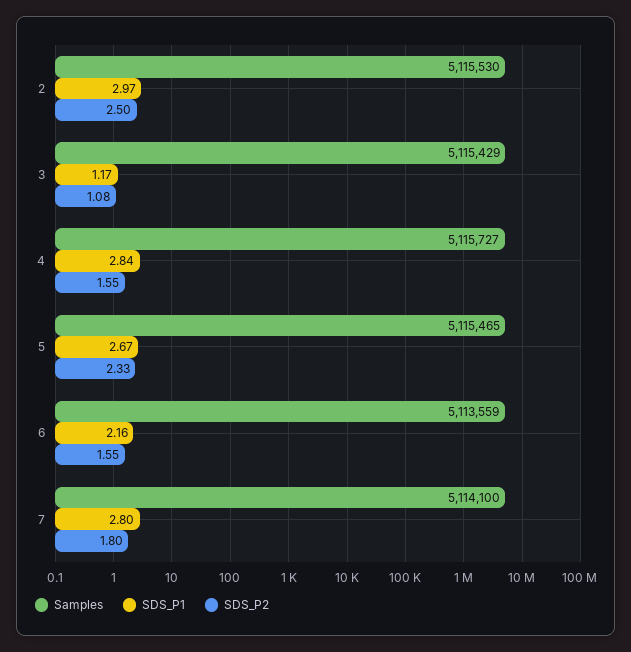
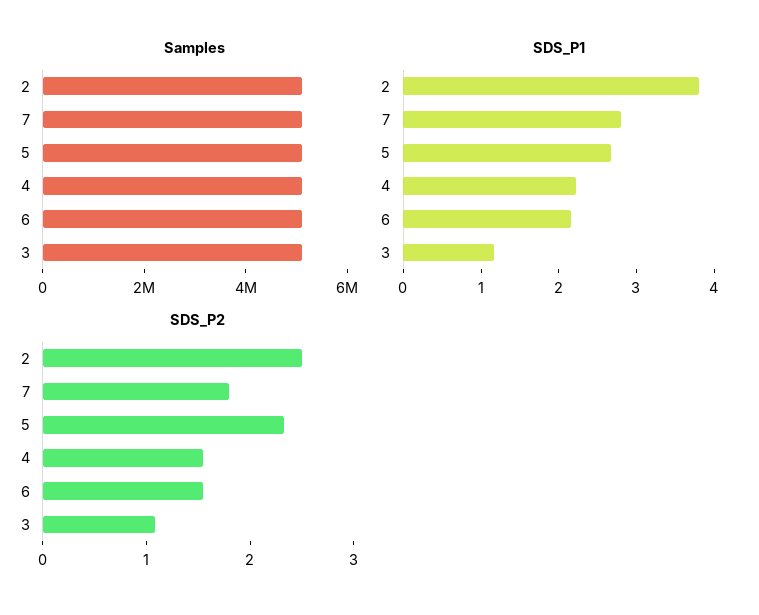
  {
    "Samples": {
      "2": 5115530,
      "3": 5115429,
      "4": 5115727,
      "5": 5115465,
      "6": 5113559,
      "7": 5114100
    },
    "SDS_P1": {
-     "2": 2.97,
+     "2": 3.8,
      "3": 1.17,
-     "4": 2.84,
+     "4": 2.2,
      "5": 2.67,
      "6": 2.16,
      "7": 2.8
    },
    "SDS_P2": {
      "2": 2.5,
      "3": 1.08,
      "4": 1.55,
      "5": 2.33,
      "6": 1.55,
      "7": 1.8
    }
  }

